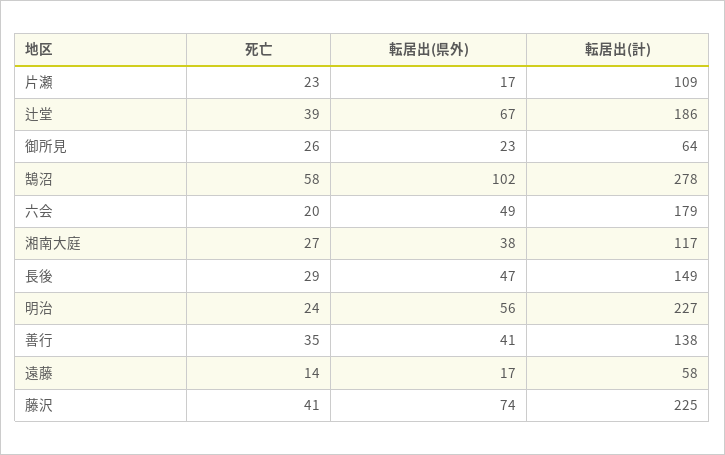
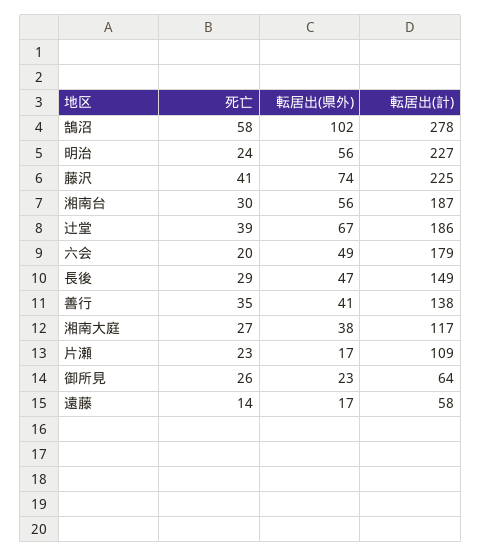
  {
    "死亡": {
      "片瀬": 23,
      "辻堂": 39,
      "御所見": 26,
      "鵠沼": 58,
      "六会": 20,
      "湘南大庭": 27,
      "長後": 29,
      "明治": 24,
      "善行": 35,
      "遠藤": 14,
-     "藤沢": 41
+     "藤沢": 41,
+     "湘南台": 30
    },
    "転居出(県外)": {
      "片瀬": 17,
      "辻堂": 67,
      "御所見": 23,
      "鵠沼": 102,
      "六会": 49,
      "湘南大庭": 38,
      "長後": 47,
      "明治": 56,
      "善行": 41,
      "遠藤": 17,
-     "藤沢": 74
+     "藤沢": 74,
+     "湘南台": 56
    },
    "転居出(計)": {
      "片瀬": 109,
      "辻堂": 186,
      "御所見": 64,
      "鵠沼": 278,
      "六会": 179,
      "湘南大庭": 117,
      "長後": 149,
      "明治": 227,
      "善行": 138,
      "遠藤": 58,
-     "藤沢": 225
+     "藤沢": 225,
+     "湘南台": 187
    }
  }

